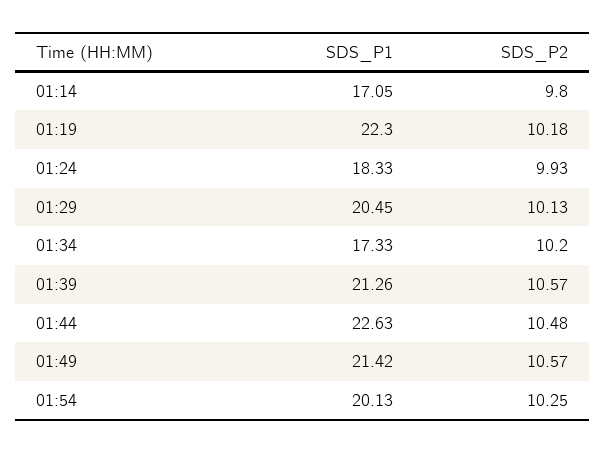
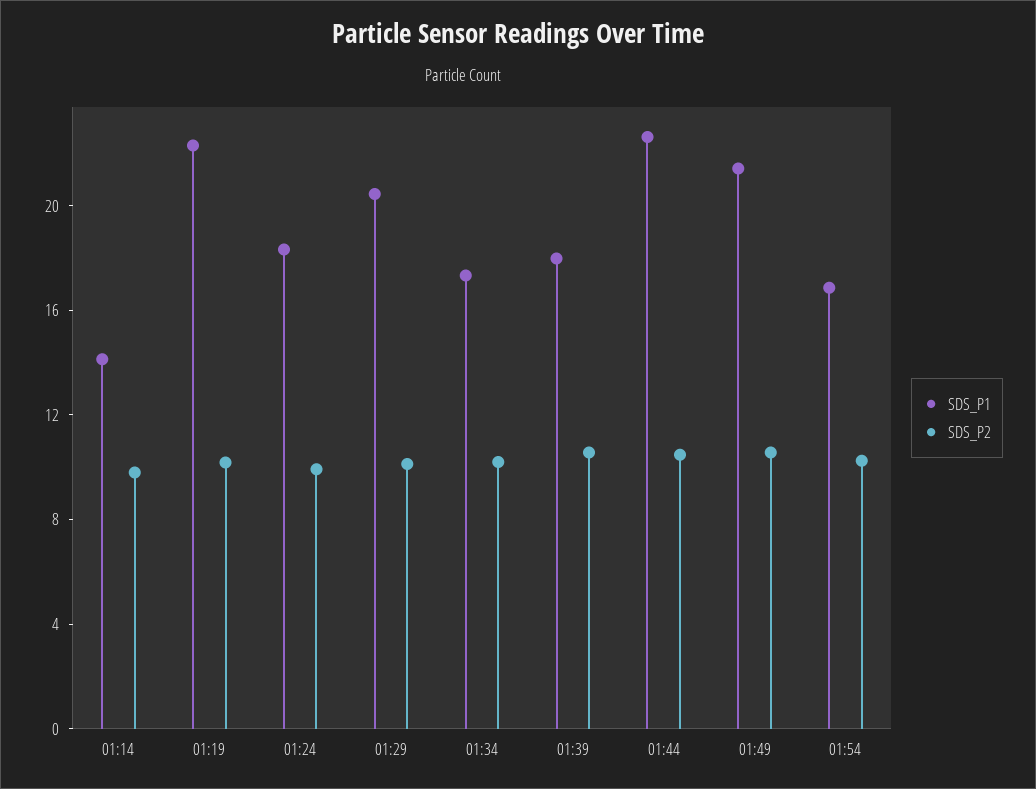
  {
    "SDS_P1": {
-     "01:14": 17.05,
+     "01:14": 14,
      "01:19": 22.3,
      "01:24": 18.33,
      "01:29": 20.45,
      "01:34": 17.33,
-     "01:39": 21.26,
+     "01:39": 18,
      "01:44": 22.63,
      "01:49": 21.42,
-     "01:54": 20.13
+     "01:54": 17
    },
    "SDS_P2": {
      "01:14": 9.8,
      "01:19": 10.18,
      "01:24": 9.93,
      "01:29": 10.13,
      "01:34": 10.2,
      "01:39": 10.57,
      "01:44": 10.48,
      "01:49": 10.57,
      "01:54": 10.25
    }
  }

